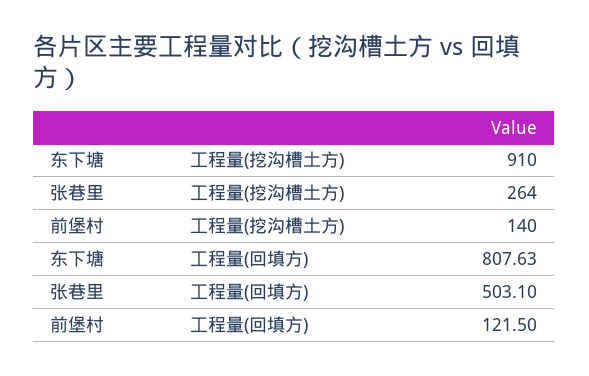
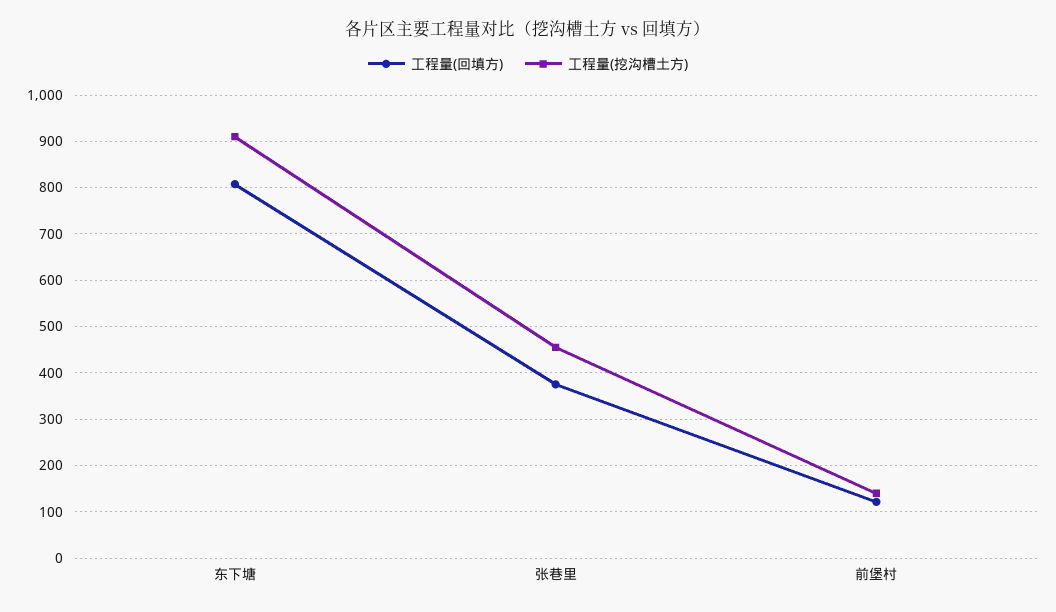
  {
    "工程量(挖沟槽土方)": {
      "东下塘": 910,
-     "张巷里": 264,
+     "张巷里": 460,
      "前堡村": 140
    },
    "工程量(回填方)": {
      "东下塘": 807.63,
-     "张巷里": 503.1,
+     "张巷里": 380,
      "前堡村": 121.5
    }
  }

